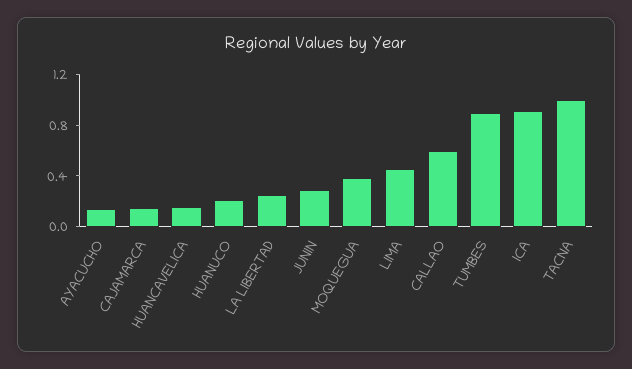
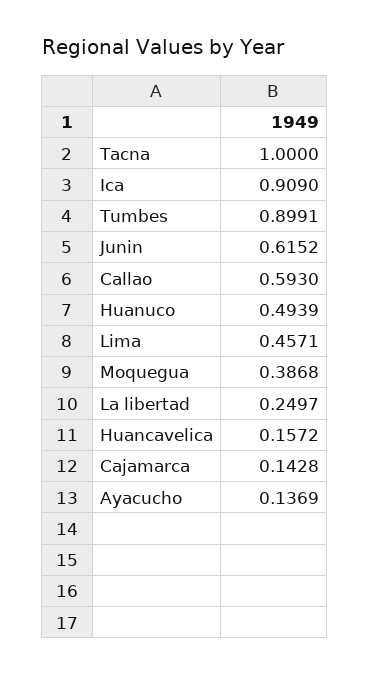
  {
    "AYACUCHO": 0.1369,
    "CAJAMARCA": 0.1428,
    "HUANCAVELICA": 0.1572,
-   "HUANUCO": 0.2,
+   "HUANUCO": 0.4939,
    "LA LIBERTAD": 0.2497,
-   "JUNIN": 0.3,
+   "JUNIN": 0.6152,
    "MOQUEGUA": 0.3868,
    "LIMA": 0.4571,
    "CALLAO": 0.593,
    "TUMBES": 0.8991,
    "ICA": 0.909,
    "TACNA": 1
  }

